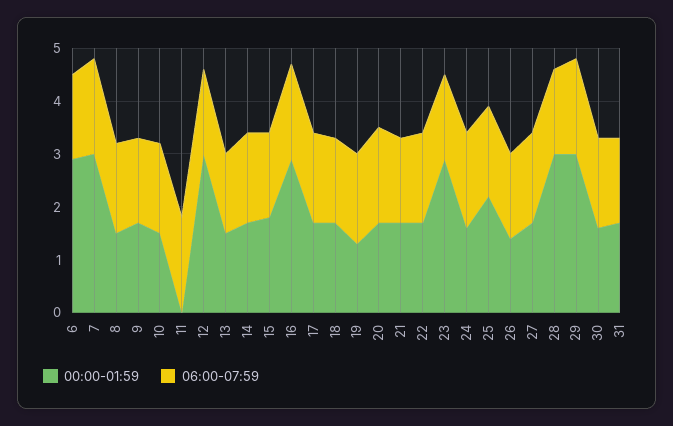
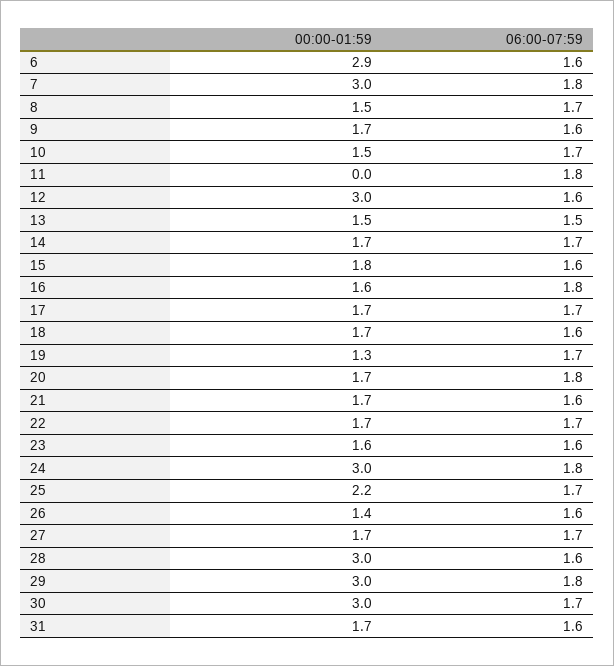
  {
    "00:00-01:59": {
      "6": 2.9,
      "7": 3,
      "8": 1.5,
      "9": 1.7,
      "10": 1.5,
      "11": 0,
      "12": 3,
      "13": 1.5,
      "14": 1.7,
      "15": 1.8,
-     "16": 3,
+     "16": 1.6,
      "17": 1.7,
      "18": 1.7,
      "19": 1.3,
      "20": 1.7,
      "21": 1.7,
      "22": 1.7,
-     "23": 3,
+     "23": 1.6,
-     "24": 1.5,
+     "24": 3,
      "25": 2.2,
      "26": 1.4,
      "27": 1.7,
      "28": 3,
      "29": 3,
-     "30": 1.5,
+     "30": 3,
      "31": 1.7
    },
    "06:00-07:59": {
      "6": 1.6,
      "7": 1.8,
      "8": 1.7,
      "9": 1.6,
      "10": 1.7,
      "11": 1.8,
      "12": 1.6,
      "13": 1.5,
      "14": 1.7,
      "15": 1.6,
      "16": 1.8,
      "17": 1.7,
      "18": 1.6,
      "19": 1.7,
      "20": 1.8,
      "21": 1.6,
      "22": 1.7,
      "23": 1.6,
      "24": 1.8,
      "25": 1.7,
      "26": 1.6,
      "27": 1.7,
      "28": 1.6,
      "29": 1.8,
      "30": 1.7,
      "31": 1.6
    }
  }

